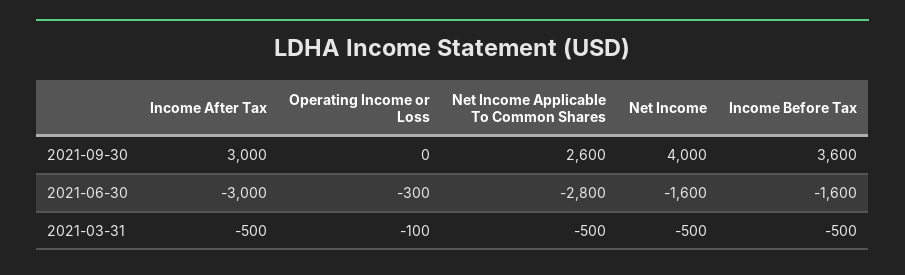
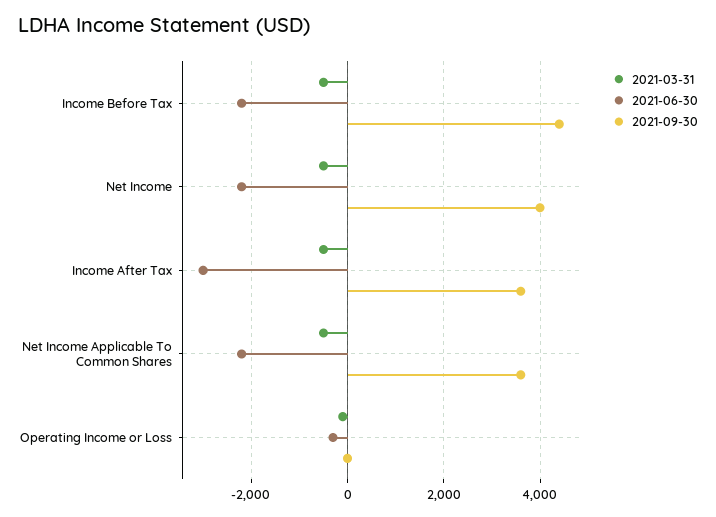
  {
    "2021-09-30": {
-     "Income After Tax": 3000,
+     "Income After Tax": 3600,
      "Operating Income or Loss": 0,
-     "Net Income Applicable To Common Shares": 2600,
+     "Net Income Applicable To Common Shares": 3600,
      "Net Income": 4000,
-     "Income Before Tax": 3600
+     "Income Before Tax": 4400
    },
    "2021-06-30": {
      "Income After Tax": -3000,
      "Operating Income or Loss": -300,
-     "Net Income Applicable To Common Shares": -2800,
+     "Net Income Applicable To Common Shares": -2200,
-     "Net Income": -1600,
+     "Net Income": -2200,
-     "Income Before Tax": -1600
+     "Income Before Tax": -2200
    },
    "2021-03-31": {
      "Income After Tax": -500,
      "Operating Income or Loss": -100,
      "Net Income Applicable To Common Shares": -500,
      "Net Income": -500,
      "Income Before Tax": -500
    }
  }

